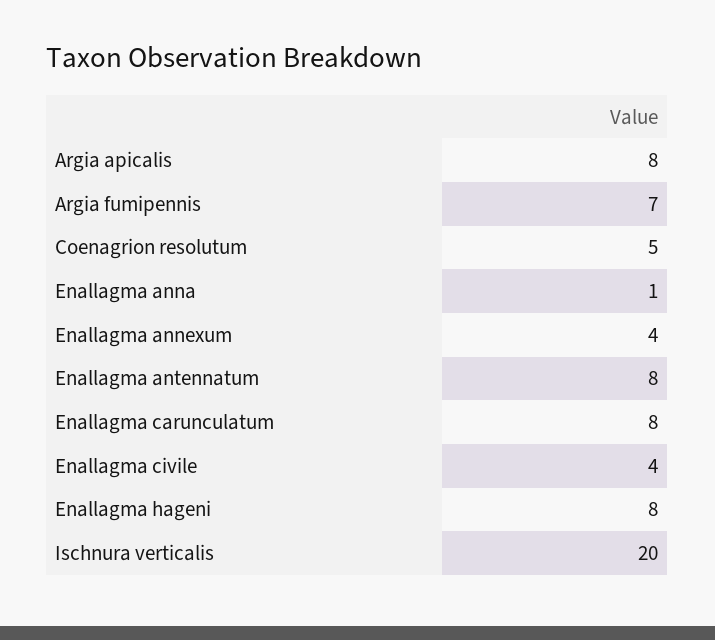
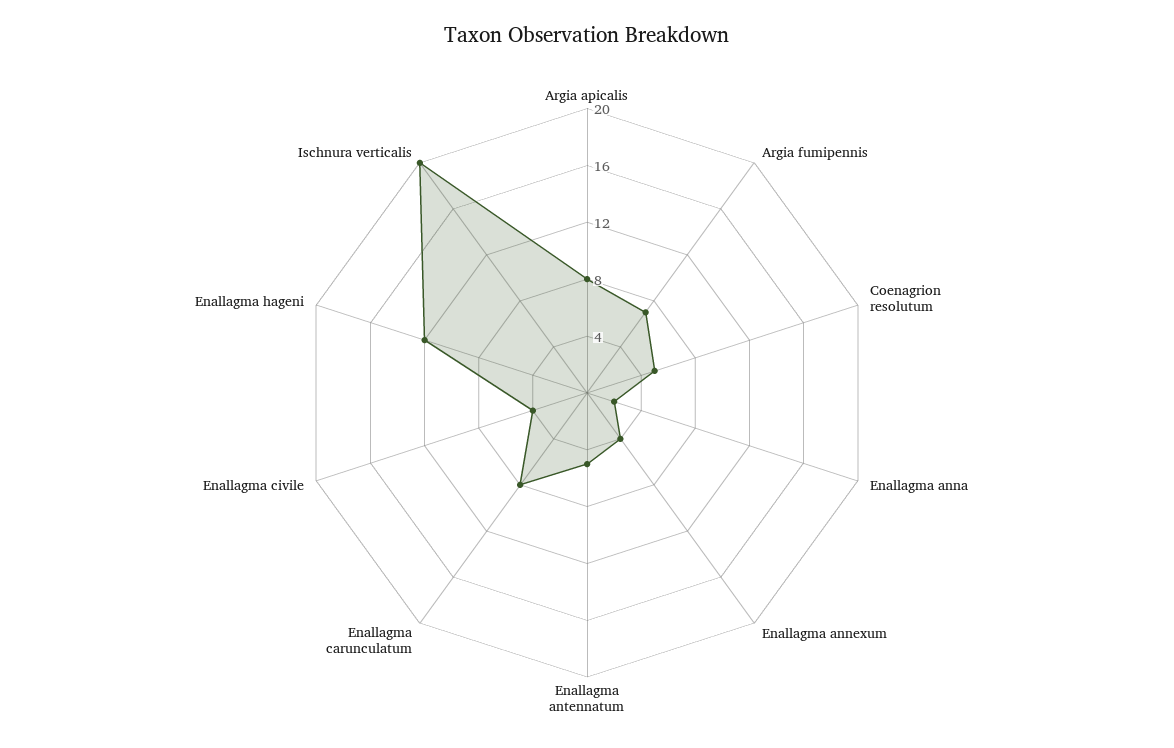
  {
    "Argia apicalis": 8,
    "Argia fumipennis": 7,
    "Coenagrion resolutum": 5,
-   "Enallagma anna": 1,
+   "Enallagma anna": 2,
    "Enallagma annexum": 4,
-   "Enallagma antennatum": 8,
+   "Enallagma antennatum": 5,
    "Enallagma carunculatum": 8,
    "Enallagma civile": 4,
-   "Enallagma hageni": 8,
+   "Enallagma hageni": 12,
    "Ischnura verticalis": 20
  }

